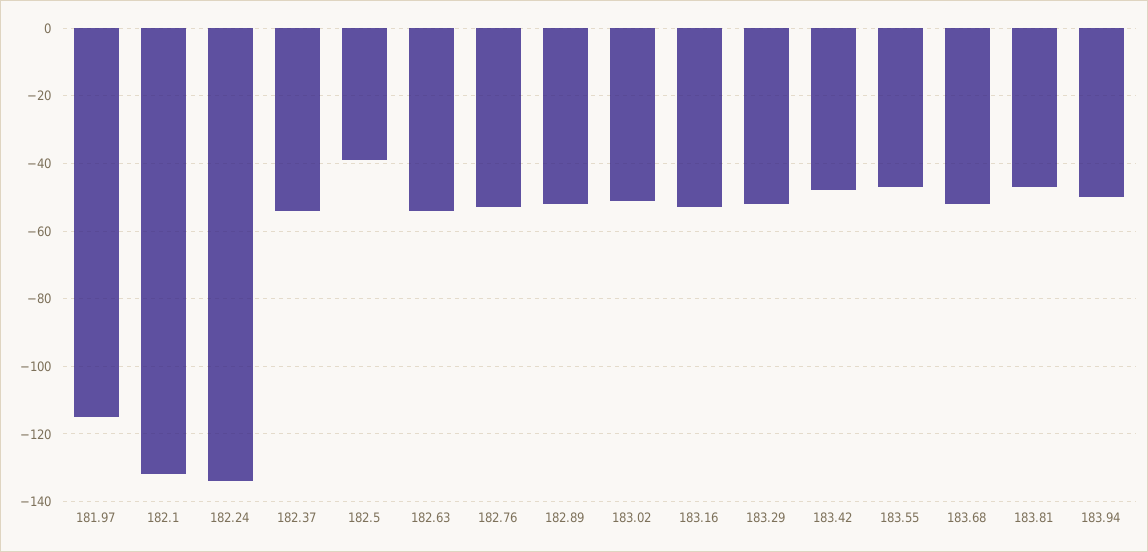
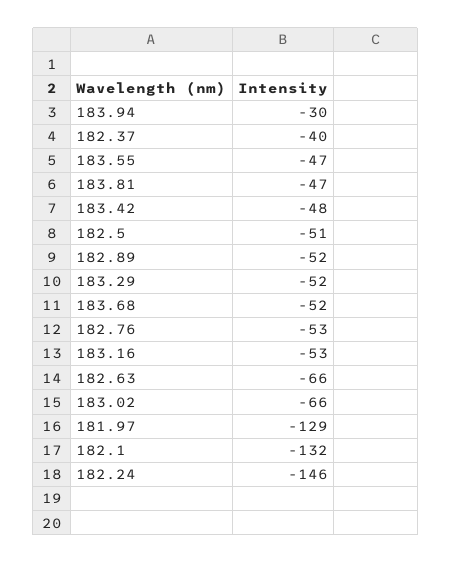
  {
-   "181.97": -115,
+   "181.97": -129,
    "182.1": -132,
-   "182.24": -135,
+   "182.24": -146,
-   "182.37": -55,
+   "182.37": -40,
-   "182.5": -40,
+   "182.5": -51,
-   "182.63": -55,
+   "182.63": -66,
    "182.76": -53,
    "182.89": -52,
-   "183.02": -50,
+   "183.02": -66,
    "183.16": -53,
    "183.29": -52,
    "183.42": -48,
    "183.55": -47,
    "183.68": -52,
    "183.81": -47,
-   "183.94": -50
+   "183.94": -30
  }

